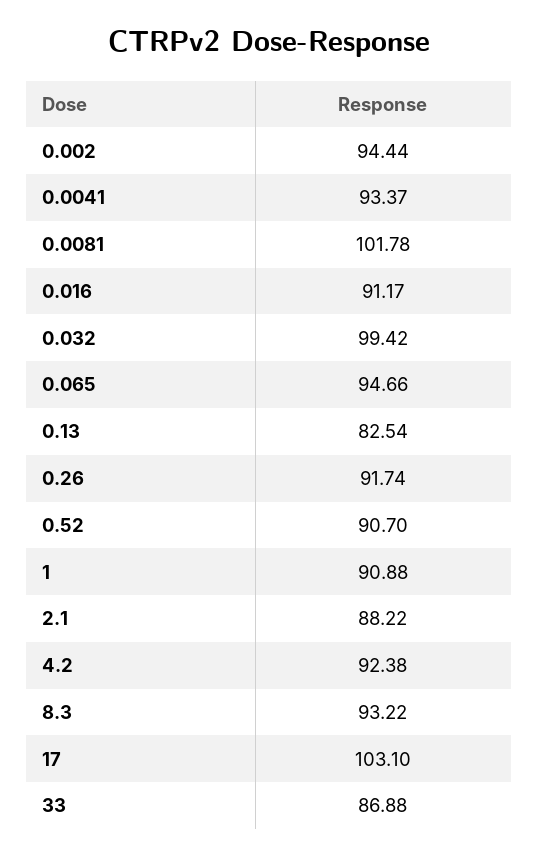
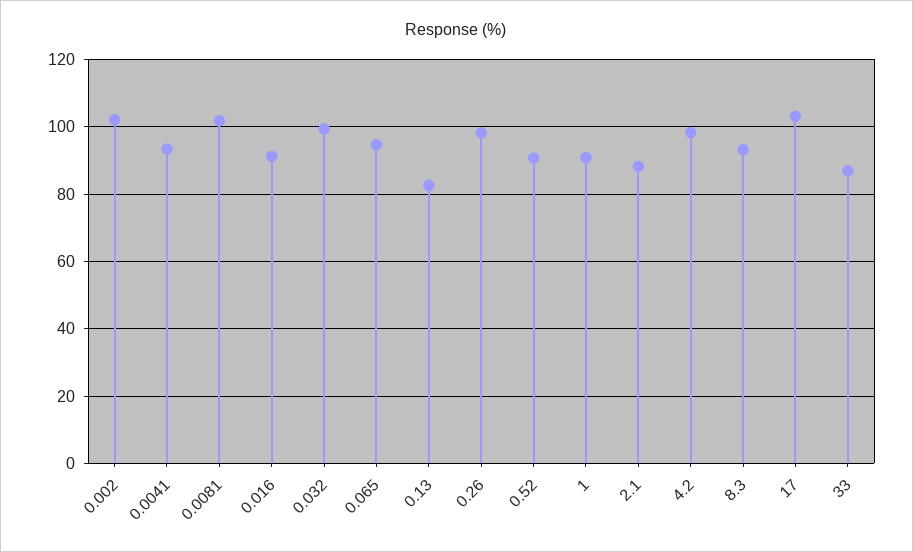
  {
-   "0.002": 94.44,
+   "0.002": 102,
    "0.0041": 93.37,
    "0.0081": 101.78,
    "0.016": 91.17,
    "0.032": 99.42,
    "0.065": 94.66,
    "0.13": 82.54,
-   "0.26": 91.74,
+   "0.26": 98,
    "0.52": 90.7,
    "1": 90.88,
    "2.1": 88.22,
-   "4.2": 92.38,
+   "4.2": 98,
    "8.3": 93.22,
    "17": 103.1,
    "33": 86.88
  }

